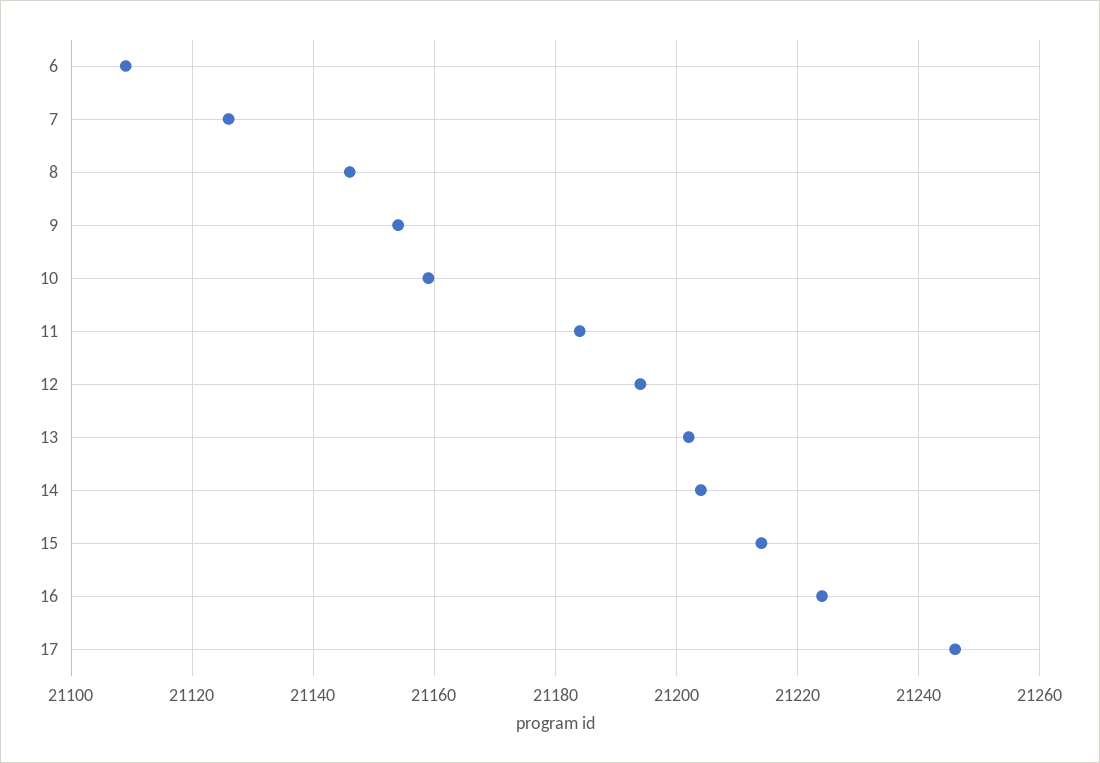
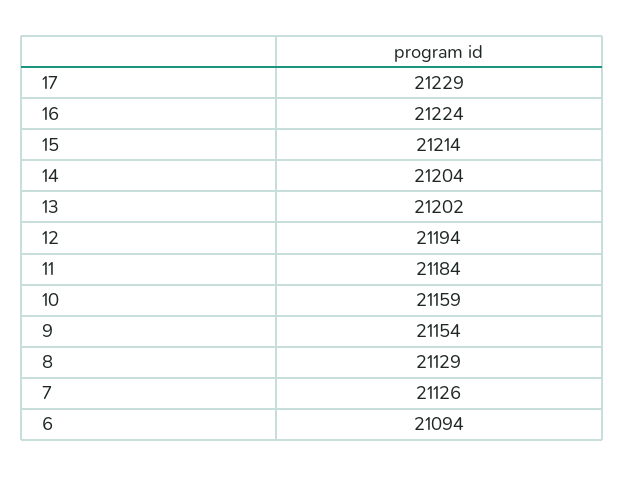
  {
-   "6": 21110,
+   "6": 21094,
    "7": 21126,
-   "8": 21145,
+   "8": 21129,
    "9": 21154,
    "10": 21159,
    "11": 21184,
    "12": 21194,
    "13": 21202,
    "14": 21204,
    "15": 21214,
    "16": 21224,
-   "17": 21245
+   "17": 21229
  }

